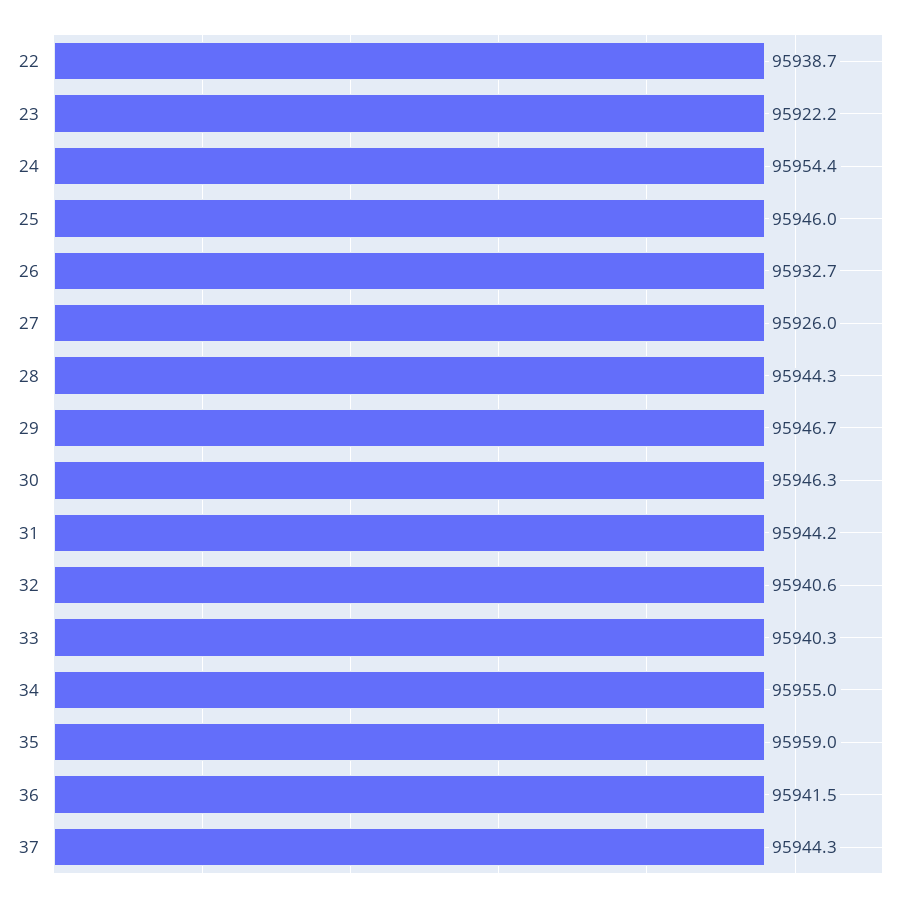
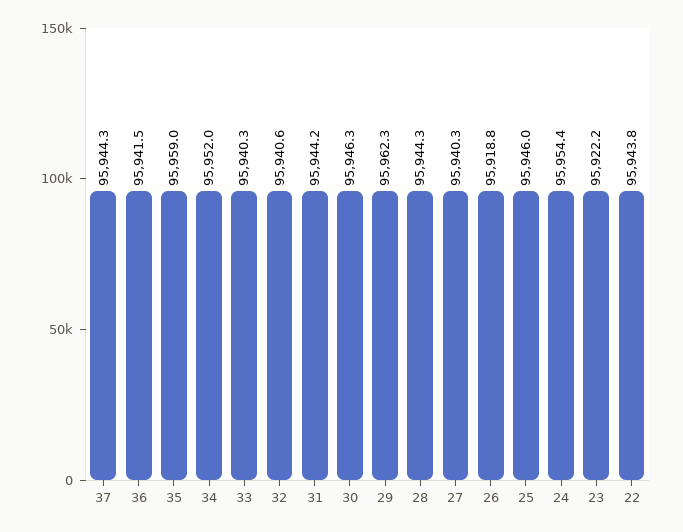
  {
-   "22": 95938.7,
+   "22": 95943.8,
    "23": 95922.2,
    "24": 95954.4,
    "25": 95946,
-   "26": 95932.7,
+   "26": 95918.8,
-   "27": 95926,
+   "27": 95940.3,
    "28": 95944.3,
-   "29": 95946.7,
+   "29": 95962.3,
    "30": 95946.3,
    "31": 95944.2,
    "32": 95940.6,
    "33": 95940.3,
-   "34": 95955,
+   "34": 95952,
    "35": 95959,
    "36": 95941.5,
    "37": 95944.3
  }

